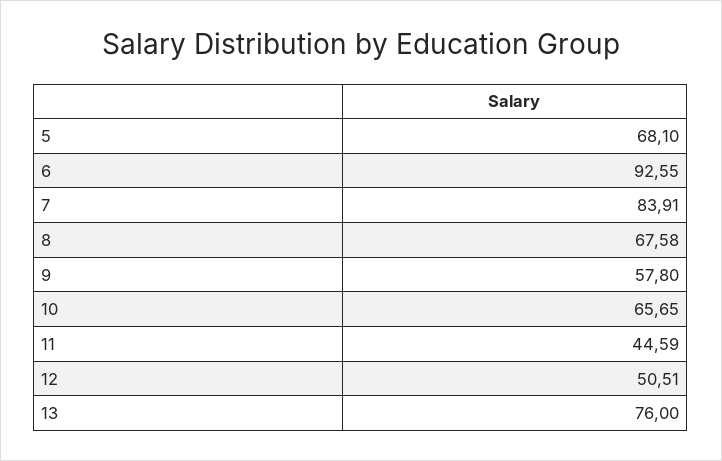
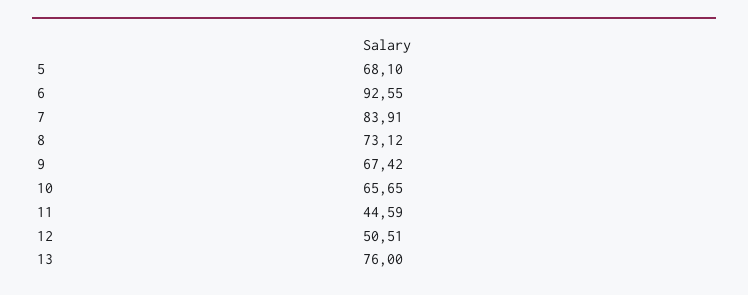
  {
    "5": 68.1,
    "6": 92.55,
    "7": 83.91,
-   "8": 67.58,
+   "8": 73.12,
-   "9": 57.8,
+   "9": 67.42,
    "10": 65.65,
    "11": 44.59,
    "12": 50.51,
    "13": 76
  }

